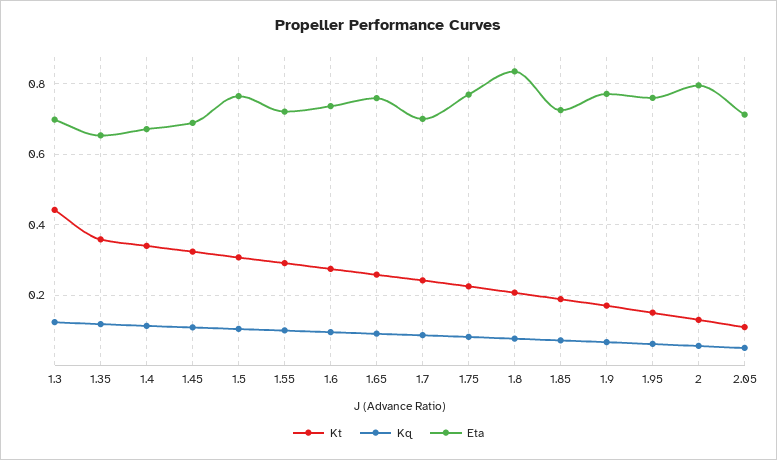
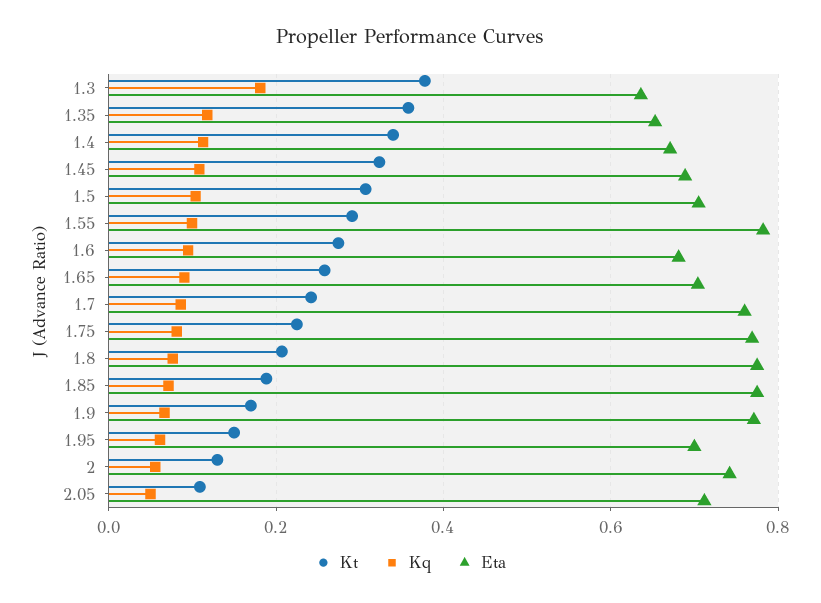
  {
    "Kt": {
-     "1.3": 0.44,
+     "1.3": 0.38,
      "1.35": 0.36,
      "1.4": 0.34,
      "1.45": 0.32,
      "1.5": 0.3,
      "1.55": 0.3,
      "1.6": 0.28,
      "1.65": 0.26,
      "1.7": 0.24,
      "1.75": 0.22,
      "1.8": 0.2,
      "1.85": 0.18,
      "1.9": 0.18,
      "1.95": 0.16,
      "2": 0.14,
      "2.05": 0.1
    },
    "Kq": {
-     "1.3": 0.12,
+     "1.3": 0.18,
      "1.35": 0.12,
      "1.4": 0.12,
      "1.45": 0.1,
      "1.5": 0.1,
      "1.55": 0.1,
      "1.6": 0.1,
      "1.65": 0.1,
      "1.7": 0.08,
      "1.75": 0.08,
      "1.8": 0.08,
      "1.85": 0.08,
      "1.9": 0.06,
      "1.95": 0.06,
      "2": 0.06,
      "2.05": 0.06
    },
    "Eta": {
-     "1.3": 0.7,
+     "1.3": 0.64,
      "1.35": 0.66,
      "1.4": 0.68,
      "1.45": 0.68,
-     "1.5": 0.76,
+     "1.5": 0.7,
-     "1.55": 0.72,
+     "1.55": 0.78,
-     "1.6": 0.74,
+     "1.6": 0.68,
-     "1.65": 0.76,
+     "1.65": 0.7,
-     "1.7": 0.7,
+     "1.7": 0.76,
      "1.75": 0.76,
-     "1.8": 0.84,
+     "1.8": 0.78,
-     "1.85": 0.72,
+     "1.85": 0.78,
      "1.9": 0.78,
-     "1.95": 0.76,
+     "1.95": 0.7,
-     "2": 0.8,
+     "2": 0.74,
      "2.05": 0.72
    }
  }

